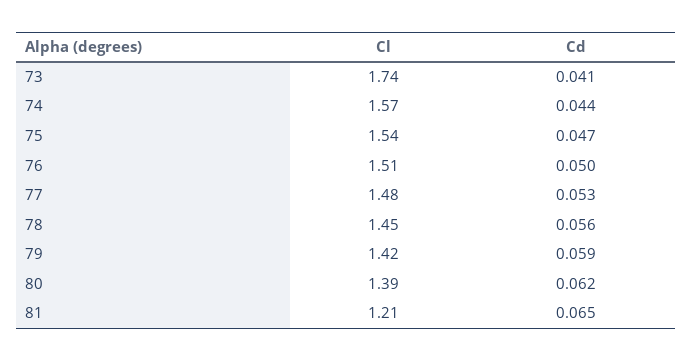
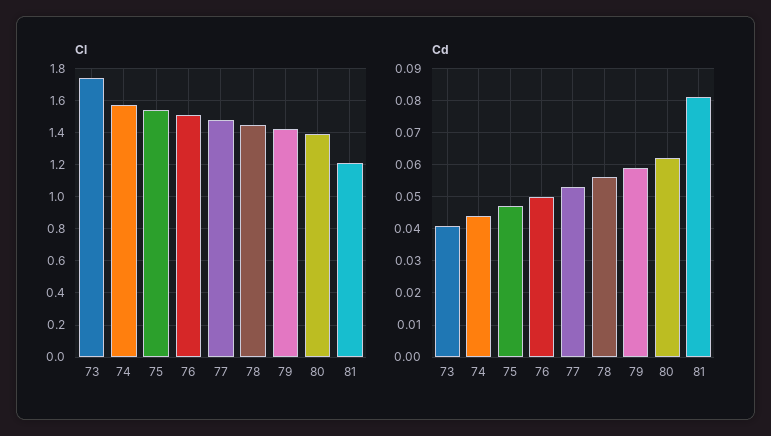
  {
    "Cl": {
      "73": 1.74,
      "74": 1.57,
      "75": 1.54,
      "76": 1.51,
      "77": 1.48,
      "78": 1.45,
      "79": 1.42,
      "80": 1.39,
      "81": 1.21
    },
    "Cd": {
      "73": 0.041,
      "74": 0.044,
      "75": 0.047,
      "76": 0.05,
      "77": 0.053,
      "78": 0.056,
      "79": 0.059,
      "80": 0.062,
-     "81": 0.065
+     "81": 0.08
    }
  }

